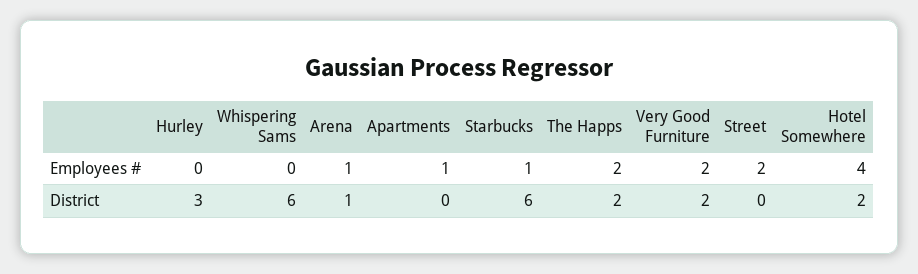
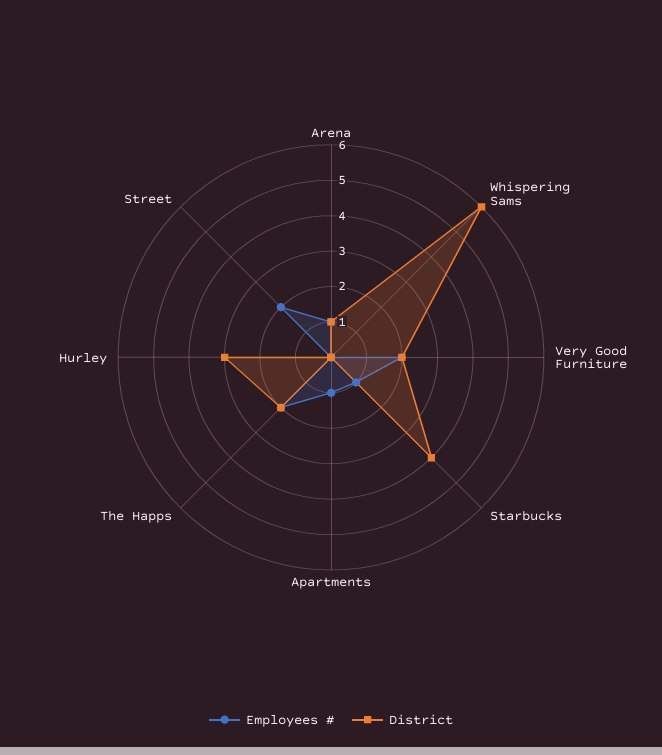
  {
    "Employees #": {
      "Hurley": 0,
      "Whispering Sams": 0,
      "Arena": 1,
      "Apartments": 1,
      "Starbucks": 1,
      "The Happs": 2,
      "Very Good Furniture": 2,
-     "Street": 2,
+     "Street": 2
-     "Hotel Somewhere": 4
    },
    "District": {
      "Hurley": 3,
      "Whispering Sams": 6,
      "Arena": 1,
      "Apartments": 0,
-     "Starbucks": 6,
+     "Starbucks": 4,
      "The Happs": 2,
      "Very Good Furniture": 2,
-     "Street": 0,
+     "Street": 0
-     "Hotel Somewhere": 2
    }
  }

